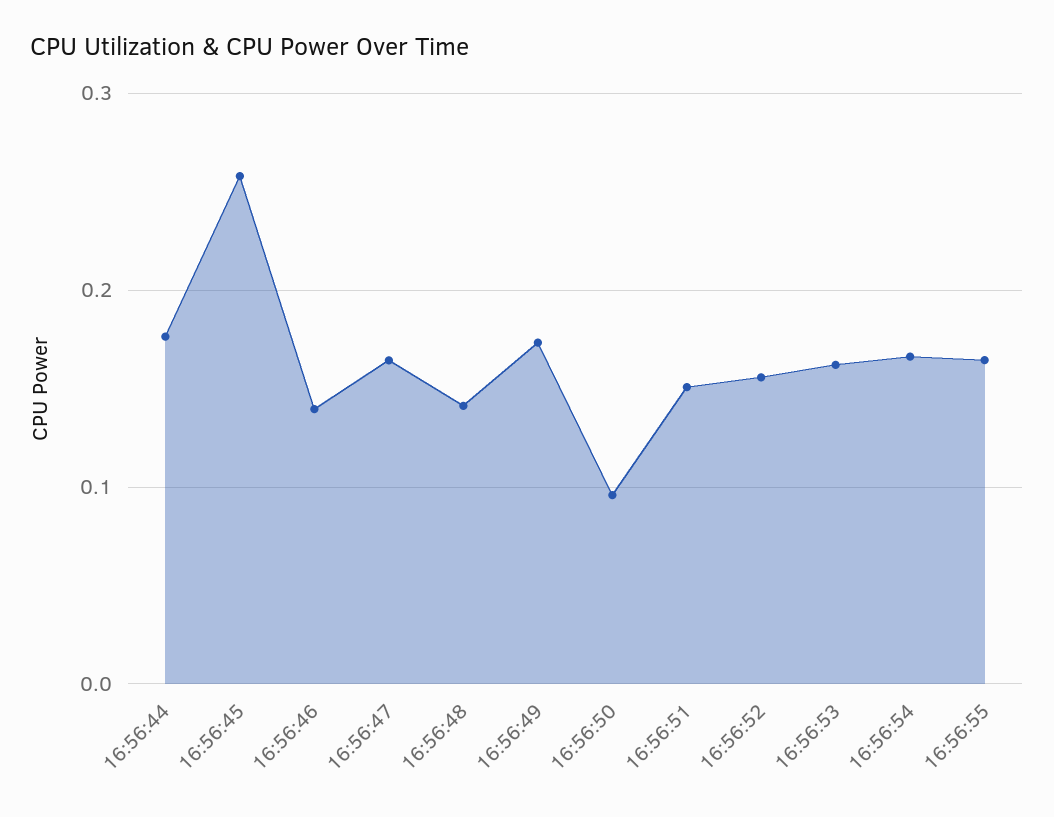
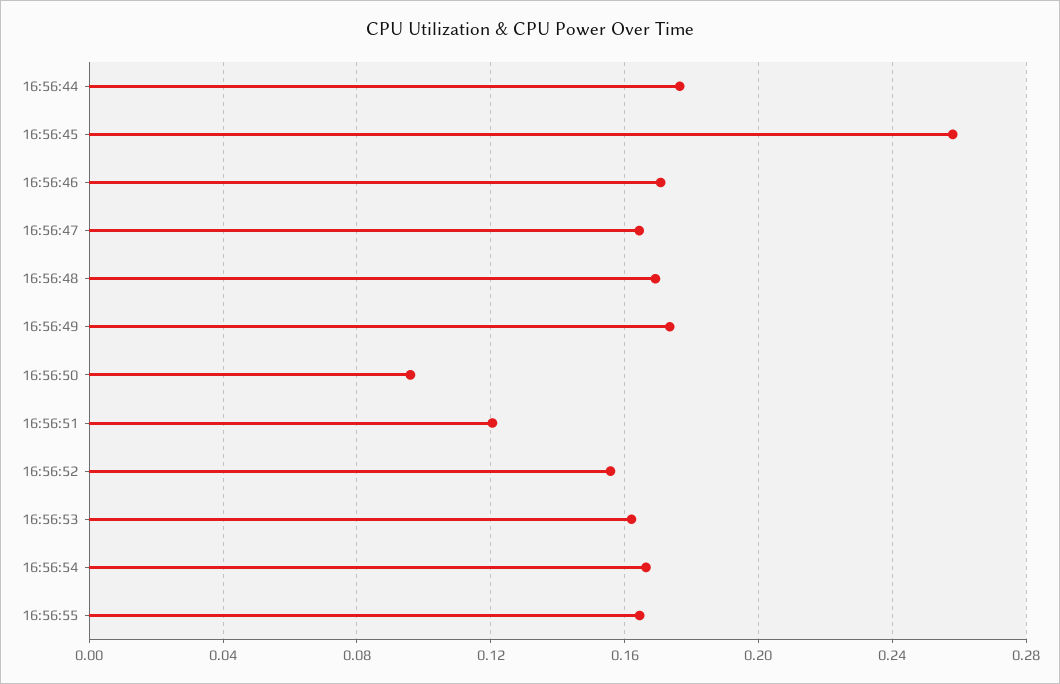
  {
    "16:56:44": 0.175,
    "16:56:45": 0.26,
-   "16:56:46": 0.14,
+   "16:56:46": 0.17,
    "16:56:47": 0.165,
-   "16:56:48": 0.14,
+   "16:56:48": 0.17,
    "16:56:49": 0.175,
    "16:56:50": 0.095,
-   "16:56:51": 0.15,
+   "16:56:51": 0.12,
    "16:56:52": 0.155,
    "16:56:53": 0.16,
    "16:56:54": 0.165,
    "16:56:55": 0.165
  }

